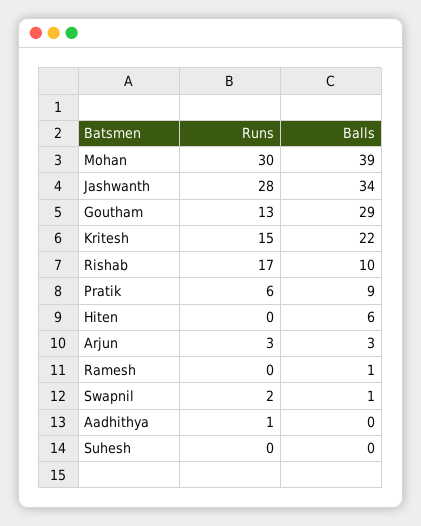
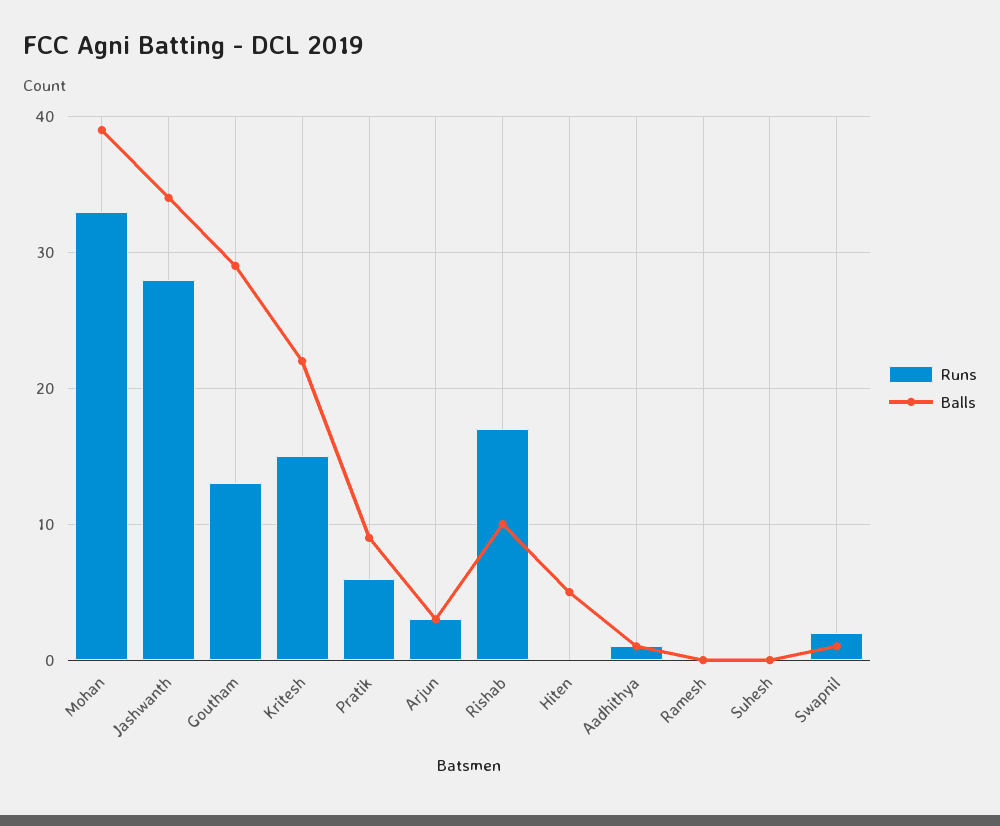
  {
    "Runs": {
-     "Mohan": 30,
+     "Mohan": 33,
      "Jashwanth": 28,
      "Goutham": 13,
      "Kritesh": 15,
      "Rishab": 17,
      "Pratik": 6,
      "Hiten": 0,
      "Arjun": 3,
      "Ramesh": 0,
      "Swapnil": 2,
      "Aadhithya": 1,
      "Suhesh": 0
    },
    "Balls": {
      "Mohan": 39,
      "Jashwanth": 34,
      "Goutham": 29,
      "Kritesh": 22,
      "Rishab": 10,
      "Pratik": 9,
-     "Hiten": 6,
+     "Hiten": 5,
      "Arjun": 3,
-     "Ramesh": 1,
+     "Ramesh": 0,
      "Swapnil": 1,
-     "Aadhithya": 0,
+     "Aadhithya": 1,
      "Suhesh": 0
    }
  }

